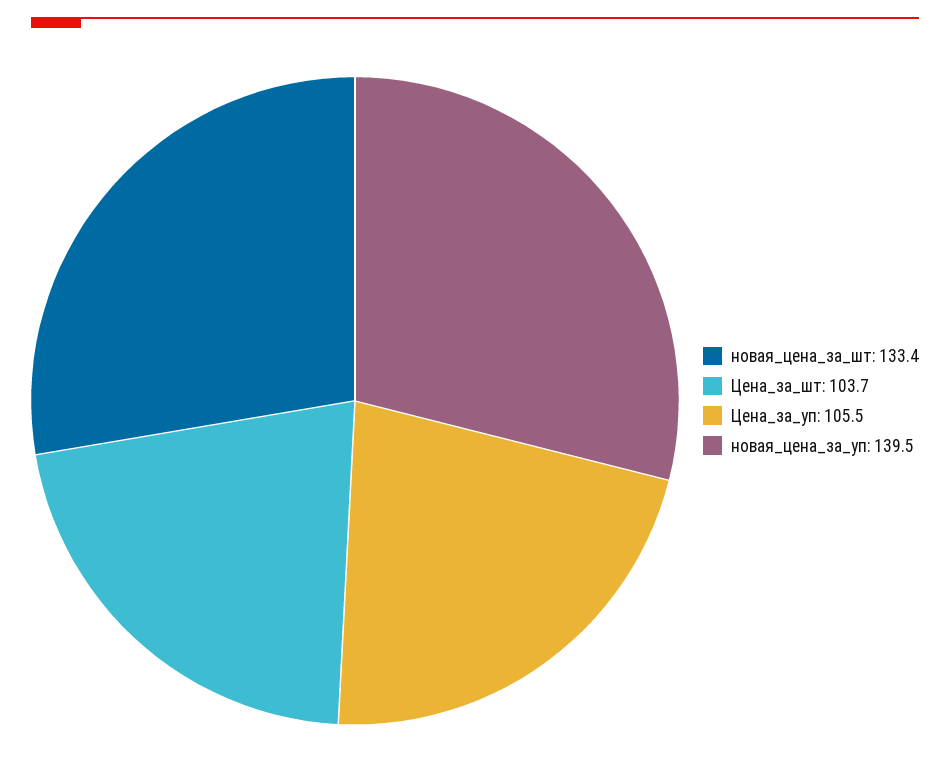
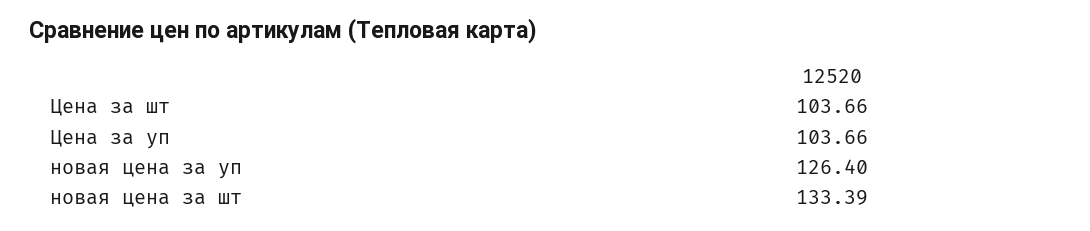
  {
    "новая_цена_за_шт": 133.39,
    "Цена_за_шт": 103.66,
-   "Цена_за_уп": 105.5,
+   "Цена_за_уп": 103.66,
-   "новая_цена_за_уп": 139.5
+   "новая_цена_за_уп": 126.4
  }

